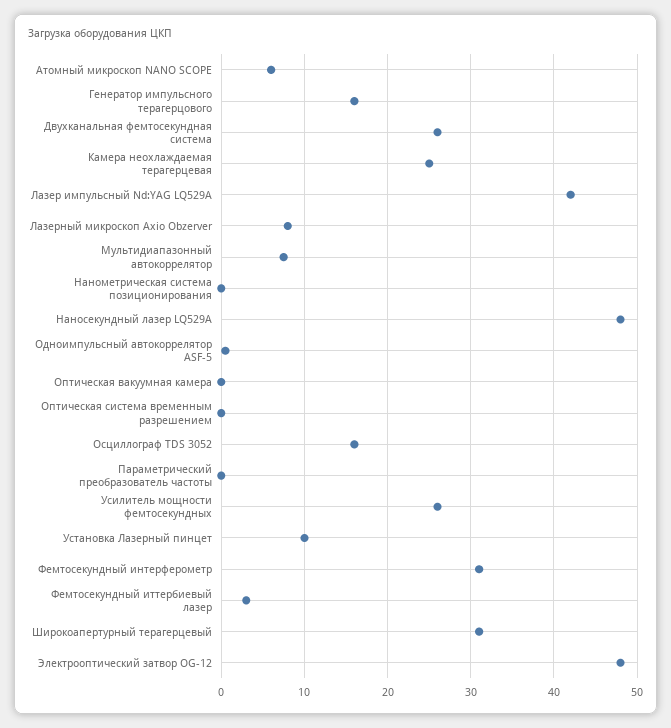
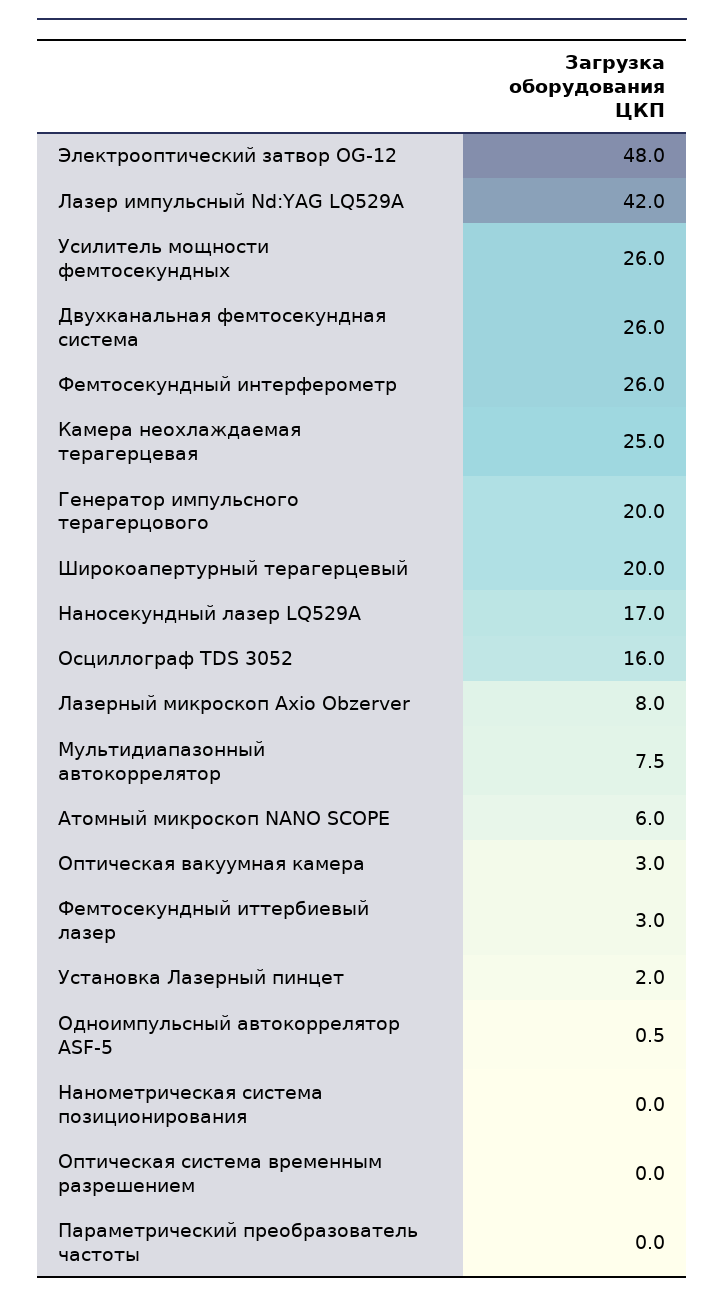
  {
    "Атомный микроскоп NANO SCOPE": 6,
-   "Генератор импульсного терагерцового": 16,
+   "Генератор импульсного терагерцового": 20,
    "Двухканальная фемтосекундная система": 26,
    "Камера неохлаждаемая терагерцевая": 25,
    "Лазер импульсный Nd:YAG LQ529A": 42,
    "Лазерный микроскоп Axio Obzerver": 8,
    "Мультидиапазонный автокоррелятор": 7.5,
    "Нанометрическая система позиционирования": 0,
-   "Наносекундный лазер LQ529А": 48,
+   "Наносекундный лазер LQ529А": 17,
    "Одноимпульсный автокоррелятор ASF-5": 0.5,
-   "Оптическая вакуумная камера": 0,
+   "Оптическая вакуумная камера": 3,
    "Оптическая система временным разрешением": 0,
    "Осциллограф TDS 3052": 16,
    "Параметрический преобразователь частоты": 0,
    "Усилитель мощности фемтосекундных": 26,
-   "Установка Лазерный пинцет": 10,
+   "Установка Лазерный пинцет": 2,
-   "Фемтосекундный интерферометр": 31,
+   "Фемтосекундный интерферометр": 26,
    "Фемтосекундный иттербиевый лазер": 3,
-   "Широкоапертурный терагерцевый": 31,
+   "Широкоапертурный терагерцевый": 20,
    "Электрооптический затвор OG-12": 48
  }

